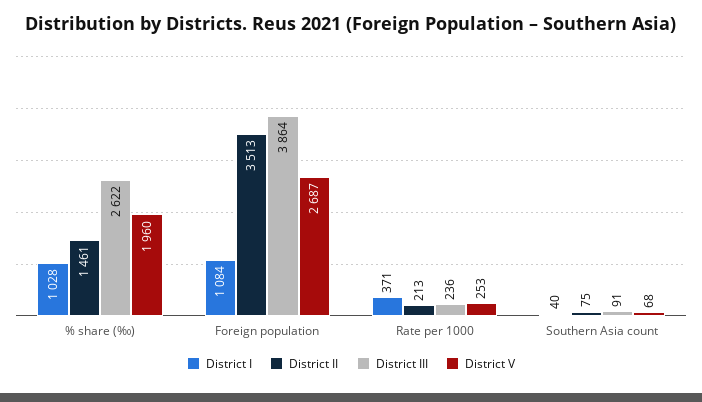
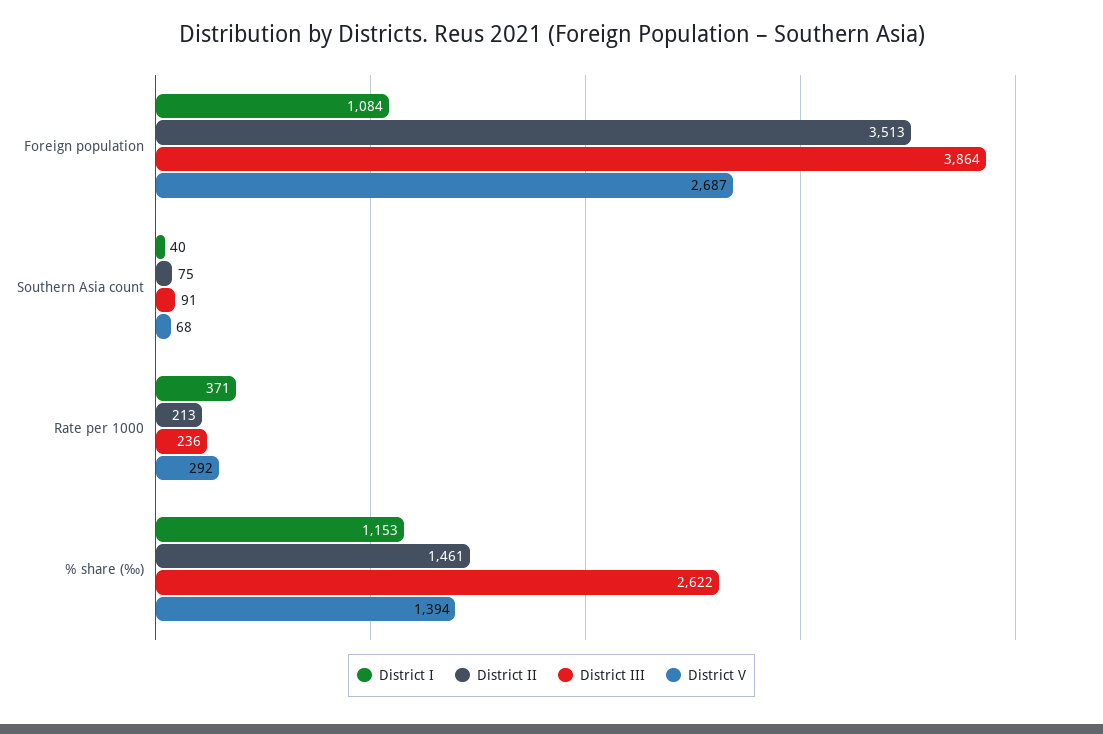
  {
    "District I": {
-     "% share (‰)": 1028,
+     "% share (‰)": 1153,
      "Foreign population": 1084,
      "Rate per 1000": 371,
      "Southern Asia count": 40
    },
    "District II": {
      "% share (‰)": 1461,
      "Foreign population": 3513,
      "Rate per 1000": 213,
      "Southern Asia count": 75
    },
    "District III": {
      "% share (‰)": 2622,
      "Foreign population": 3864,
      "Rate per 1000": 236,
      "Southern Asia count": 91
    },
    "District V": {
-     "% share (‰)": 1960,
+     "% share (‰)": 1394,
      "Foreign population": 2687,
-     "Rate per 1000": 253,
+     "Rate per 1000": 292,
      "Southern Asia count": 68
    }
  }

